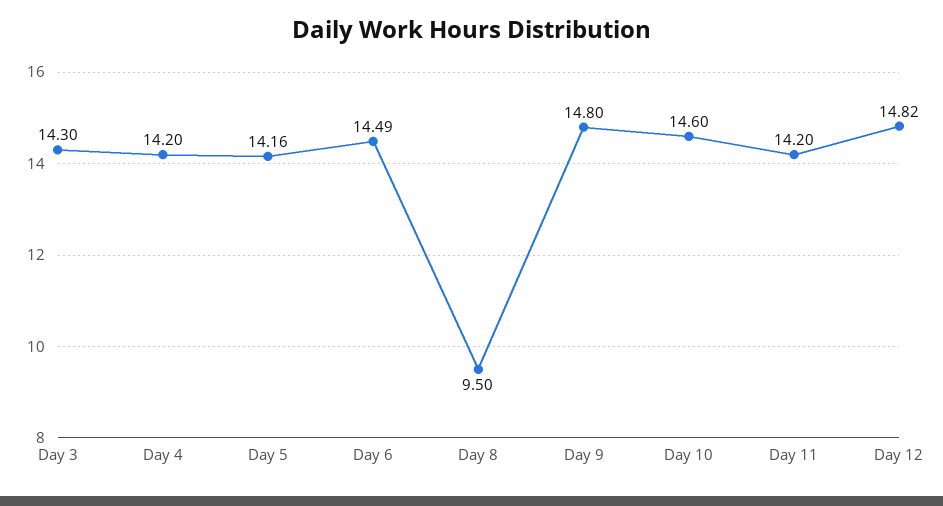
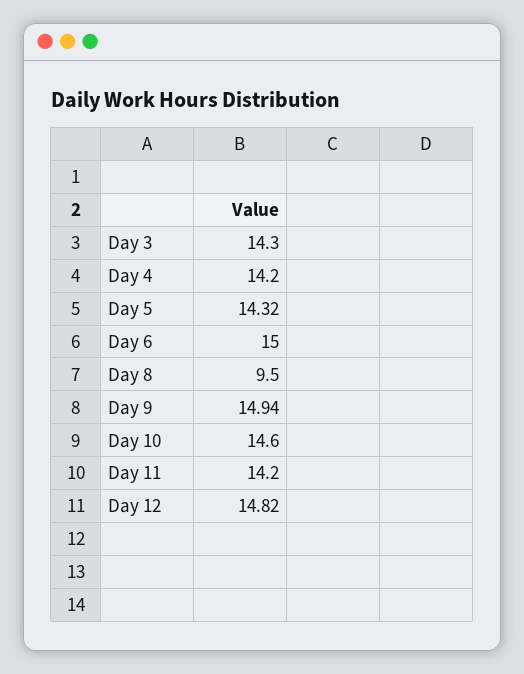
  {
    "Day 3": 14.3,
    "Day 4": 14.2,
-   "Day 5": 14.16,
+   "Day 5": 14.32,
-   "Day 6": 14.49,
+   "Day 6": 15,
    "Day 8": 9.5,
-   "Day 9": 14.8,
+   "Day 9": 14.94,
    "Day 10": 14.6,
    "Day 11": 14.2,
    "Day 12": 14.82
  }

